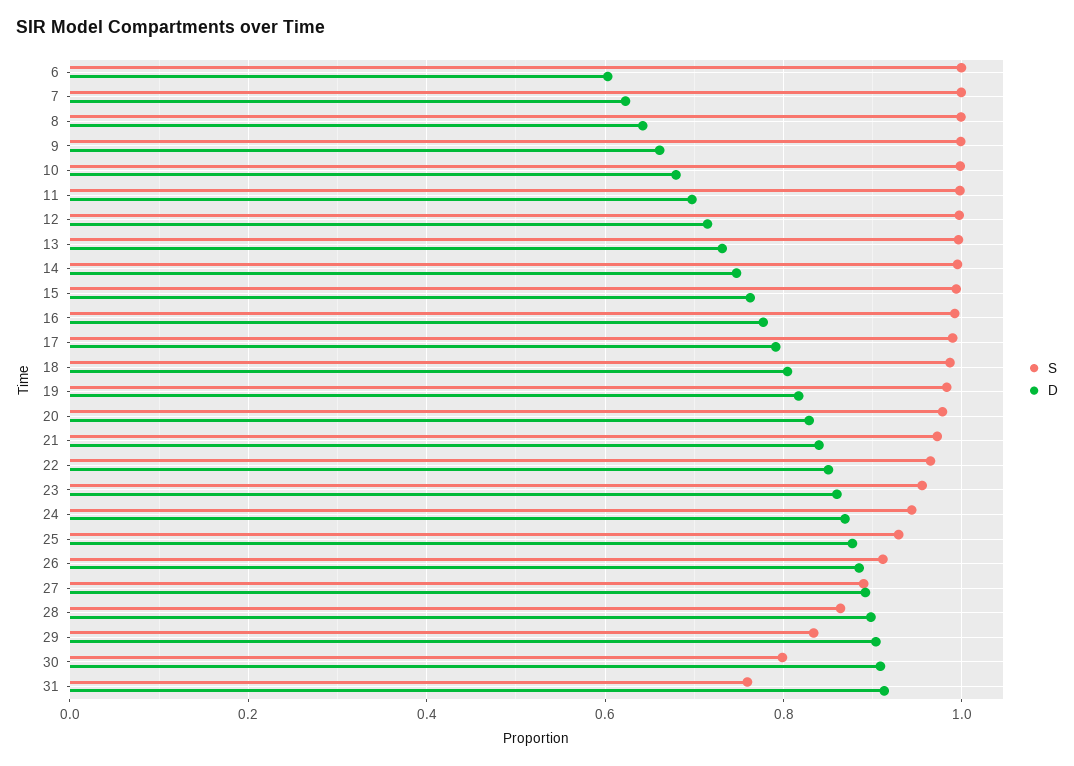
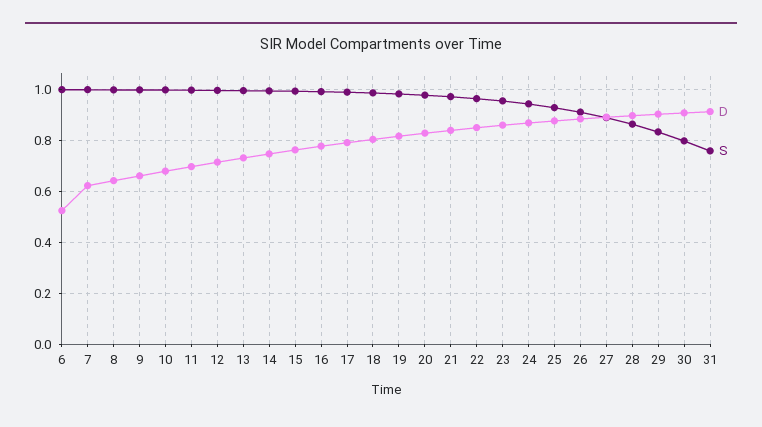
  {
    "S": {
      "6": 1,
      "7": 1,
      "8": 1,
      "9": 1,
      "10": 1,
      "11": 1,
      "12": 1,
      "13": 1,
      "14": 1,
      "15": 1,
      "16": 1,
      "17": 0.98,
      "18": 0.98,
      "19": 0.98,
      "20": 0.98,
      "21": 0.98,
      "22": 0.96,
      "23": 0.96,
      "24": 0.94,
      "25": 0.92,
      "26": 0.92,
      "27": 0.88,
      "28": 0.86,
      "29": 0.84,
      "30": 0.8,
      "31": 0.76
    },
    "D": {
-     "6": 0.6,
+     "6": 0.525,
      "7": 0.62,
      "8": 0.64,
      "9": 0.66,
      "10": 0.68,
      "11": 0.7,
      "12": 0.72,
      "13": 0.74,
      "14": 0.74,
      "15": 0.76,
      "16": 0.78,
      "17": 0.8,
      "18": 0.8,
      "19": 0.82,
      "20": 0.82,
      "21": 0.84,
      "22": 0.86,
      "23": 0.86,
      "24": 0.86,
      "25": 0.88,
      "26": 0.88,
      "27": 0.9,
      "28": 0.9,
      "29": 0.9,
      "30": 0.9,
      "31": 0.92
    }
  }

